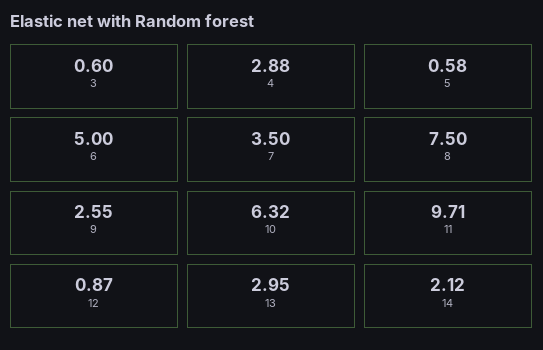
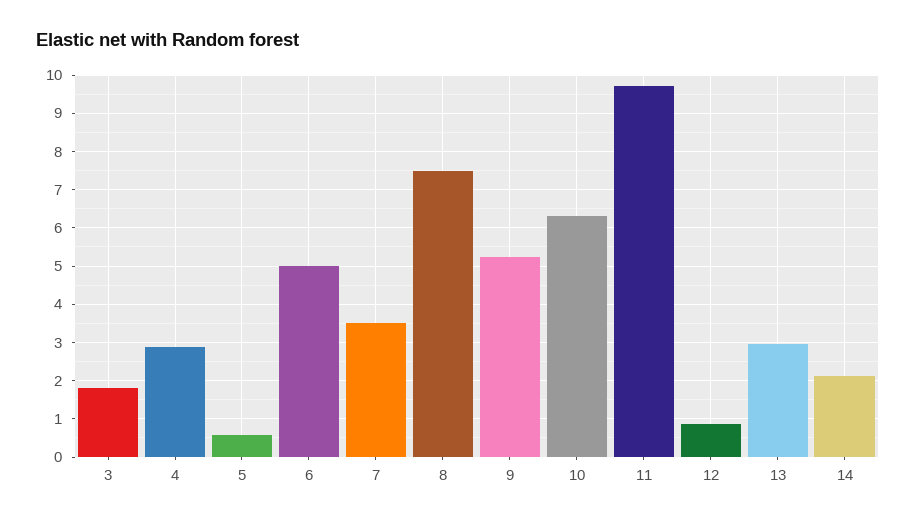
  {
-   "3": 0.6,
+   "3": 1.8,
    "4": 2.88,
    "5": 0.58,
    "6": 5,
    "7": 3.5,
    "8": 7.5,
-   "9": 2.55,
+   "9": 5.2,
    "10": 6.32,
    "11": 9.71,
    "12": 0.87,
    "13": 2.95,
    "14": 2.12
  }

